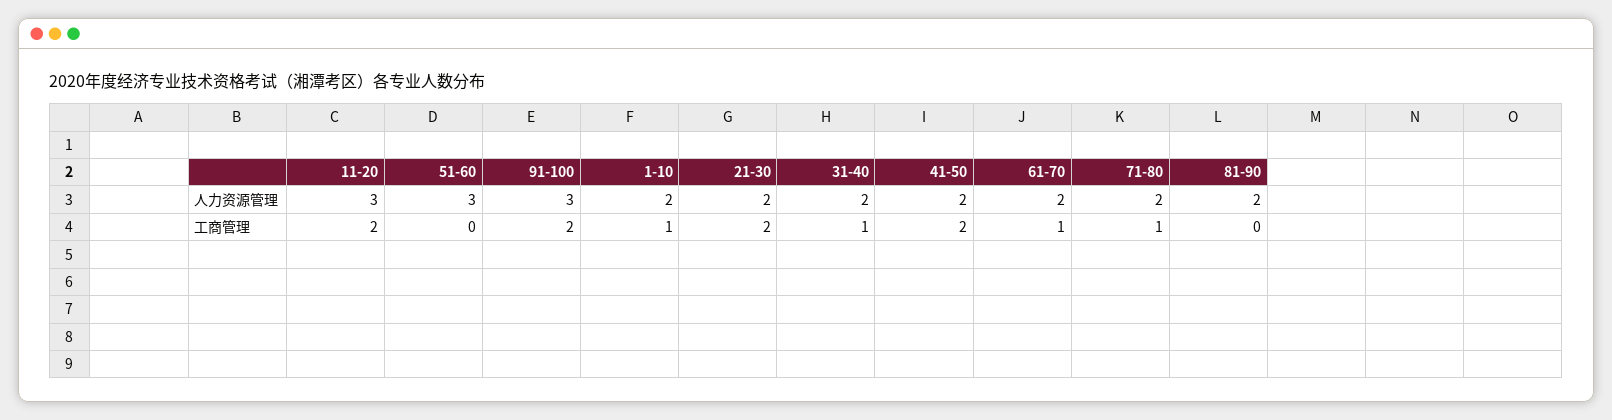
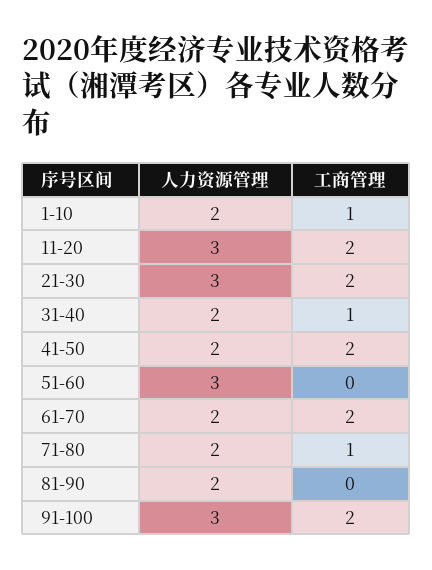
  {
    "11-20": {
      "人力资源管理": 3,
      "工商管理": 2
    },
    "51-60": {
      "人力资源管理": 3,
      "工商管理": 0
    },
    "91-100": {
      "人力资源管理": 3,
      "工商管理": 2
    },
    "1-10": {
      "人力资源管理": 2,
      "工商管理": 1
    },
    "21-30": {
-     "人力资源管理": 2,
+     "人力资源管理": 3,
      "工商管理": 2
    },
    "31-40": {
      "人力资源管理": 2,
      "工商管理": 1
    },
    "41-50": {
      "人力资源管理": 2,
      "工商管理": 2
    },
    "61-70": {
      "人力资源管理": 2,
-     "工商管理": 1
+     "工商管理": 2
    },
    "71-80": {
      "人力资源管理": 2,
      "工商管理": 1
    },
    "81-90": {
      "人力资源管理": 2,
      "工商管理": 0
    }
  }

